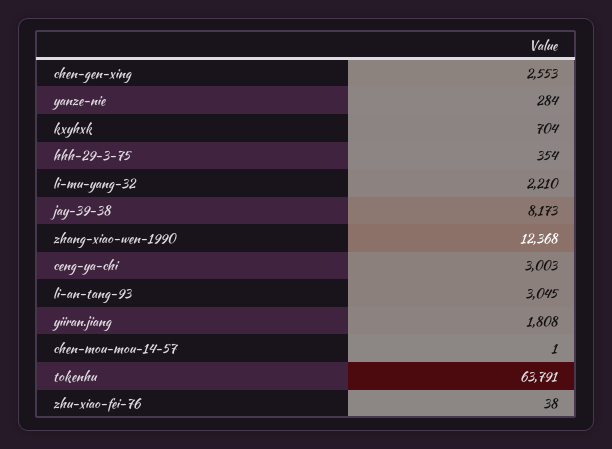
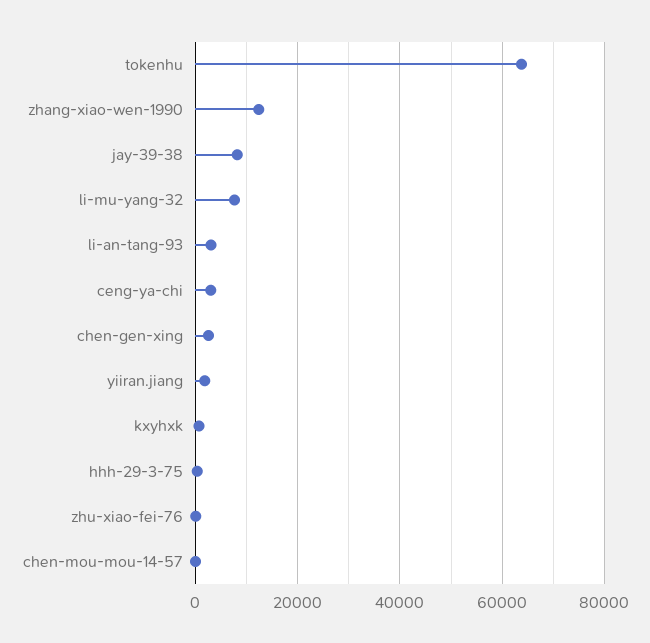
  {
    "chen-gen-xing": 2553,
-   "yanze-nie": 284,
    "kxyhxk": 704,
    "hhh-29-3-75": 354,
-   "li-mu-yang-32": 2210,
+   "li-mu-yang-32": 8000,
    "jay-39-38": 8173,
    "zhang-xiao-wen-1990": 12368,
    "ceng-ya-chi": 3003,
    "li-an-tang-93": 3045,
    "yiiran.jiang": 1808,
    "chen-mou-mou-14-57": 1,
    "tokenhu": 63791,
    "zhu-xiao-fei-76": 38
  }

